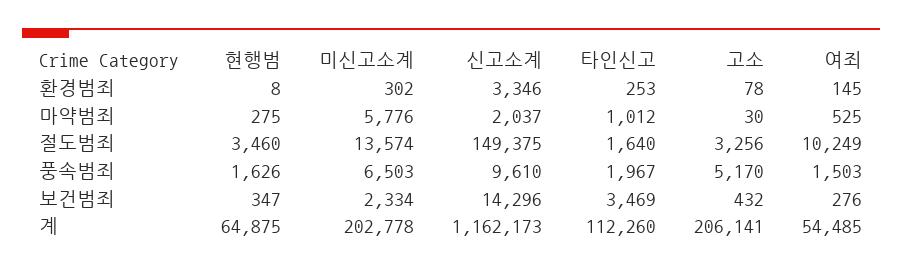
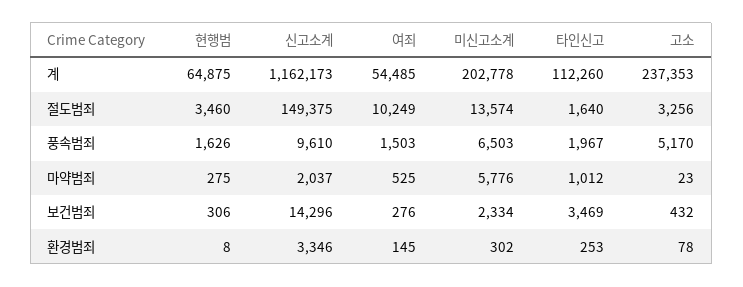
  {
    "현행범": {
      "환경범죄": 8,
      "마약범죄": 275,
      "절도범죄": 3460,
      "풍속범죄": 1626,
-     "보건범죄": 347,
+     "보건범죄": 306,
      "계": 64875
    },
    "미신고소계": {
      "환경범죄": 302,
      "마약범죄": 5776,
      "절도범죄": 13574,
      "풍속범죄": 6503,
      "보건범죄": 2334,
      "계": 202778
    },
    "신고소계": {
      "환경범죄": 3346,
      "마약범죄": 2037,
      "절도범죄": 149375,
      "풍속범죄": 9610,
      "보건범죄": 14296,
      "계": 1162173
    },
    "타인신고": {
      "환경범죄": 253,
      "마약범죄": 1012,
      "절도범죄": 1640,
      "풍속범죄": 1967,
      "보건범죄": 3469,
      "계": 112260
    },
    "고소": {
      "환경범죄": 78,
-     "마약범죄": 30,
+     "마약범죄": 23,
      "절도범죄": 3256,
      "풍속범죄": 5170,
      "보건범죄": 432,
-     "계": 206141
+     "계": 237353
    },
    "여죄": {
      "환경범죄": 145,
      "마약범죄": 525,
      "절도범죄": 10249,
      "풍속범죄": 1503,
      "보건범죄": 276,
      "계": 54485
    }
  }

